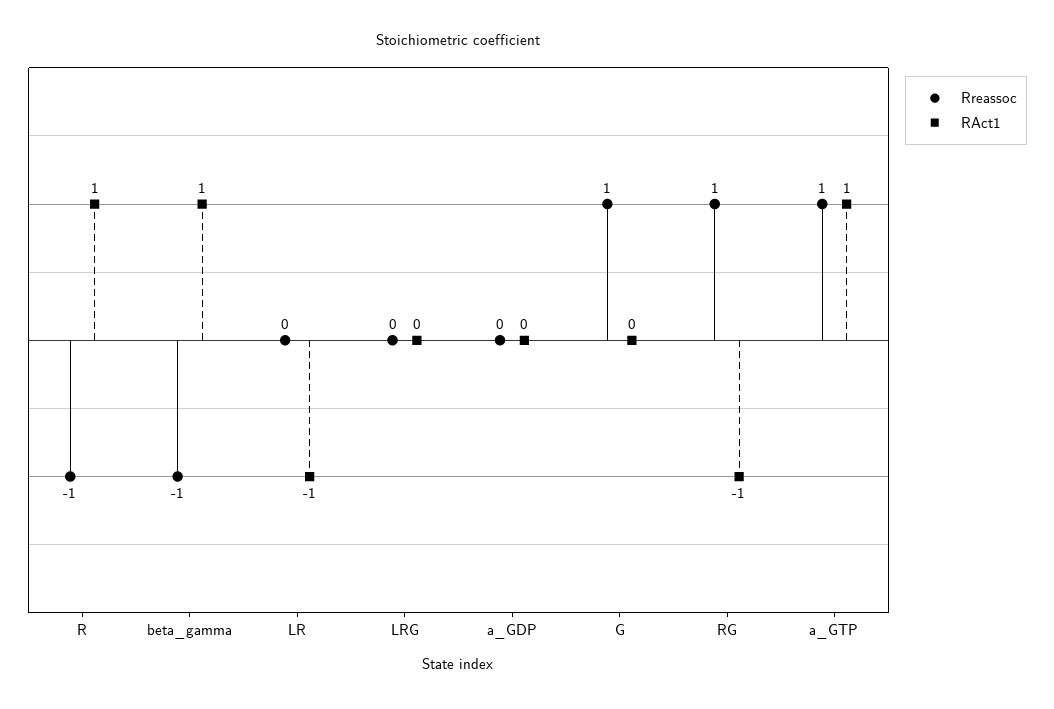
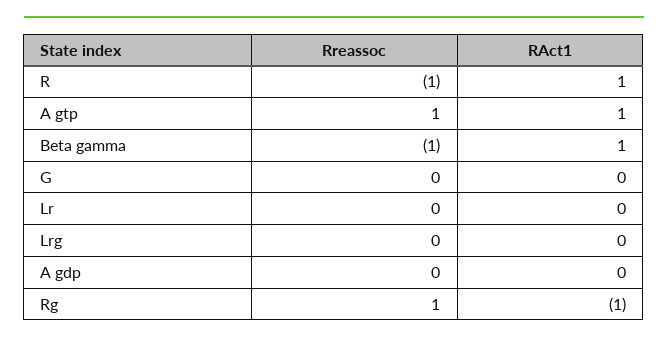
  {
    "Rreassoc": {
      "R": -1,
      "beta_gamma": -1,
      "LR": 0,
      "LRG": 0,
      "a_GDP": 0,
-     "G": 1,
+     "G": 0,
      "RG": 1,
      "a_GTP": 1
    },
    "RAct1": {
      "R": 1,
      "beta_gamma": 1,
-     "LR": -1,
+     "LR": 0,
      "LRG": 0,
      "a_GDP": 0,
      "G": 0,
      "RG": -1,
      "a_GTP": 1
    }
  }

